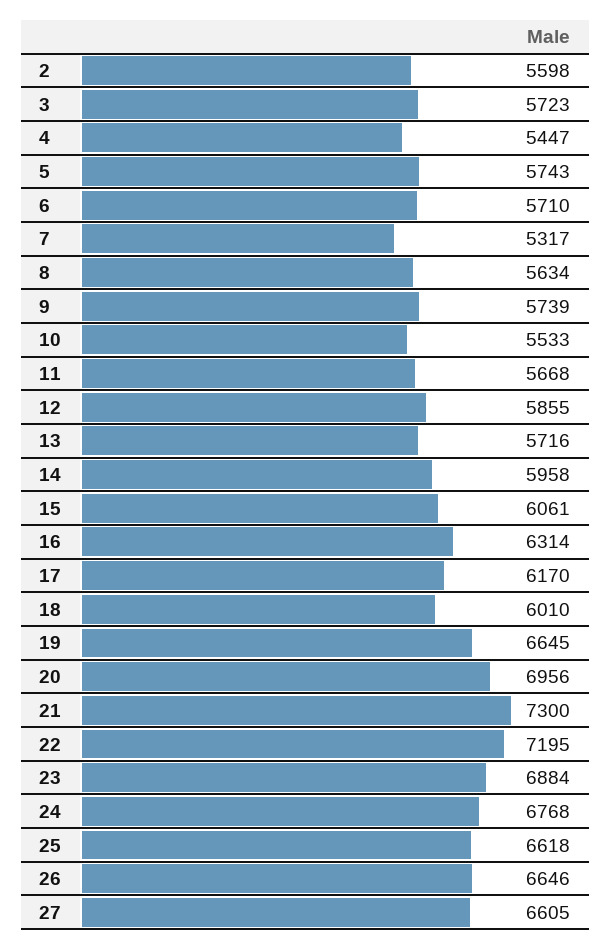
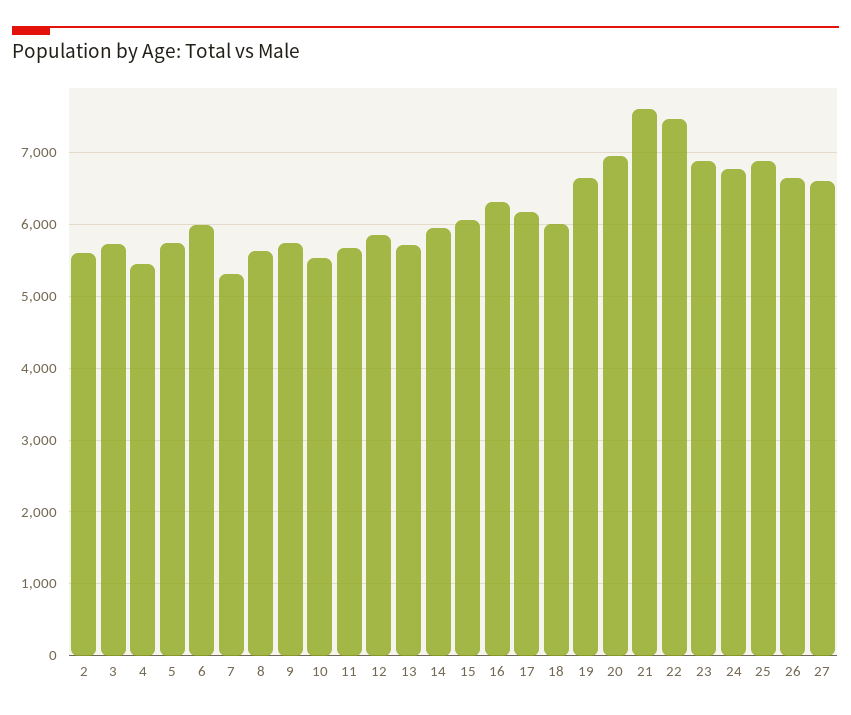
  {
    "2": 5598,
    "3": 5723,
    "4": 5447,
    "5": 5743,
-   "6": 5710,
+   "6": 6000,
    "7": 5317,
    "8": 5634,
    "9": 5739,
    "10": 5533,
    "11": 5668,
    "12": 5855,
    "13": 5716,
    "14": 5958,
    "15": 6061,
    "16": 6314,
    "17": 6170,
    "18": 6010,
    "19": 6645,
    "20": 6956,
-   "21": 7300,
+   "21": 7600,
-   "22": 7195,
+   "22": 7500,
    "23": 6884,
    "24": 6768,
-   "25": 6618,
+   "25": 6900,
    "26": 6646,
    "27": 6605
  }

